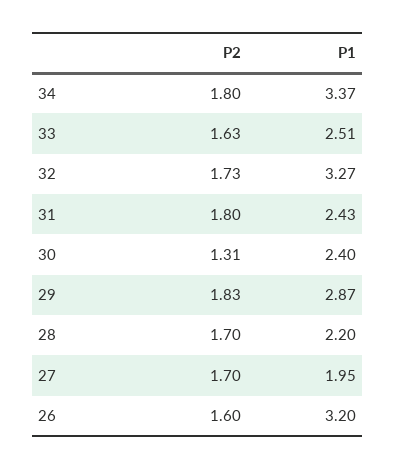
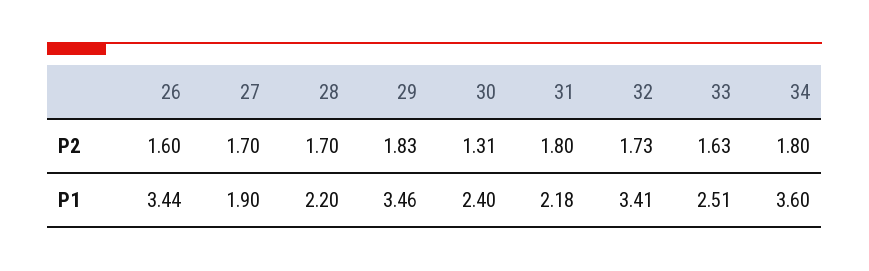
  {
    "P2": {
      "34": 1.8,
      "33": 1.63,
      "32": 1.73,
      "31": 1.8,
      "30": 1.31,
      "29": 1.83,
      "28": 1.7,
      "27": 1.7,
      "26": 1.6
    },
    "P1": {
-     "34": 3.37,
+     "34": 3.6,
      "33": 2.51,
-     "32": 3.27,
+     "32": 3.41,
-     "31": 2.43,
+     "31": 2.18,
      "30": 2.4,
-     "29": 2.87,
+     "29": 3.46,
      "28": 2.2,
-     "27": 1.95,
+     "27": 1.9,
-     "26": 3.2
+     "26": 3.44
    }
  }

